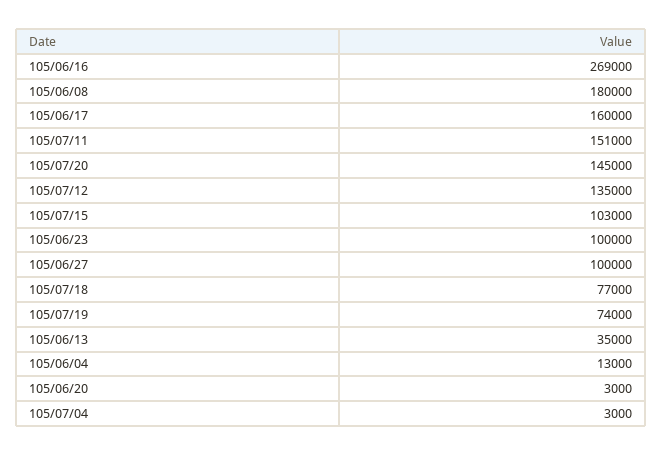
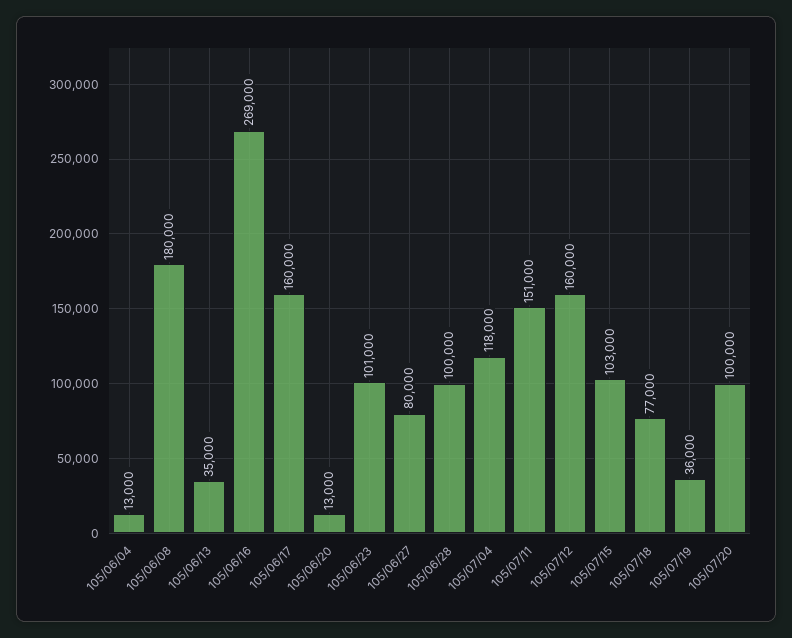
  {
    "105/06/16": 269000,
    "105/06/08": 180000,
    "105/06/17": 160000,
    "105/07/11": 151000,
-   "105/07/20": 145000,
+   "105/07/20": 100000,
-   "105/07/12": 135000,
+   "105/07/12": 160000,
    "105/07/15": 103000,
-   "105/06/23": 100000,
+   "105/06/23": 101000,
-   "105/06/27": 100000,
+   "105/06/27": 80000,
    "105/07/18": 77000,
-   "105/07/19": 74000,
+   "105/07/19": 36000,
    "105/06/13": 35000,
    "105/06/04": 13000,
-   "105/06/20": 3000,
+   "105/06/20": 13000,
-   "105/07/04": 3000
+   "105/07/04": 118000,
+   "105/06/28": 100000
  }

